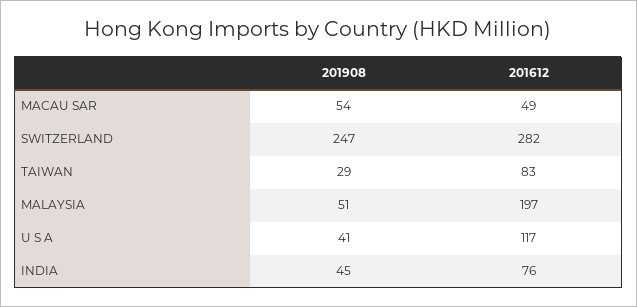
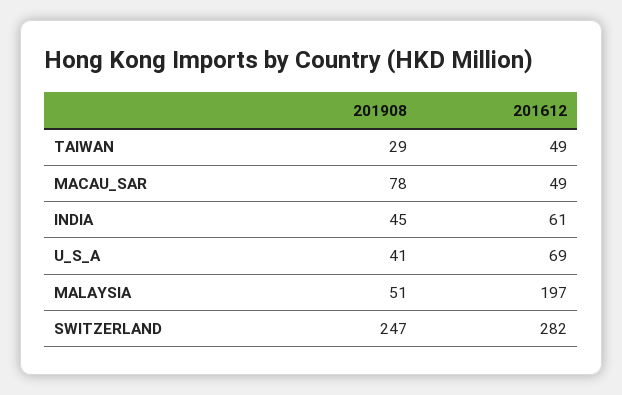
  {
    "201908": {
-     "MACAU SAR": 54,
+     "MACAU SAR": 78,
      "SWITZERLAND": 247,
      "TAIWAN": 29,
      "MALAYSIA": 51,
      "U S A": 41,
      "INDIA": 45
    },
    "201612": {
      "MACAU SAR": 49,
      "SWITZERLAND": 282,
-     "TAIWAN": 83,
+     "TAIWAN": 49,
      "MALAYSIA": 197,
-     "U S A": 117,
+     "U S A": 69,
-     "INDIA": 76
+     "INDIA": 61
    }
  }

